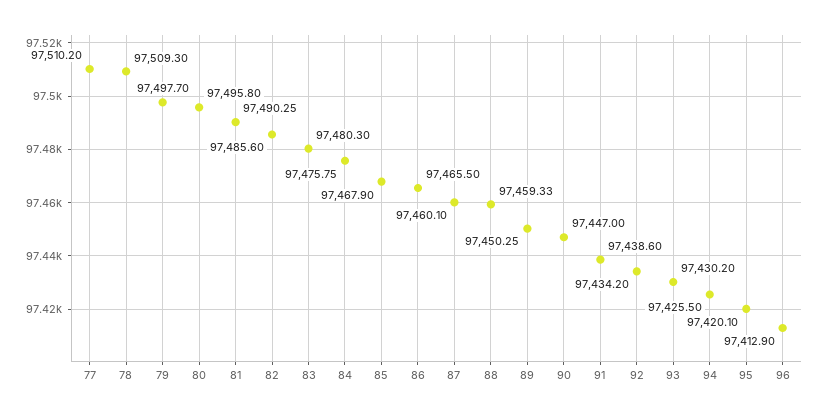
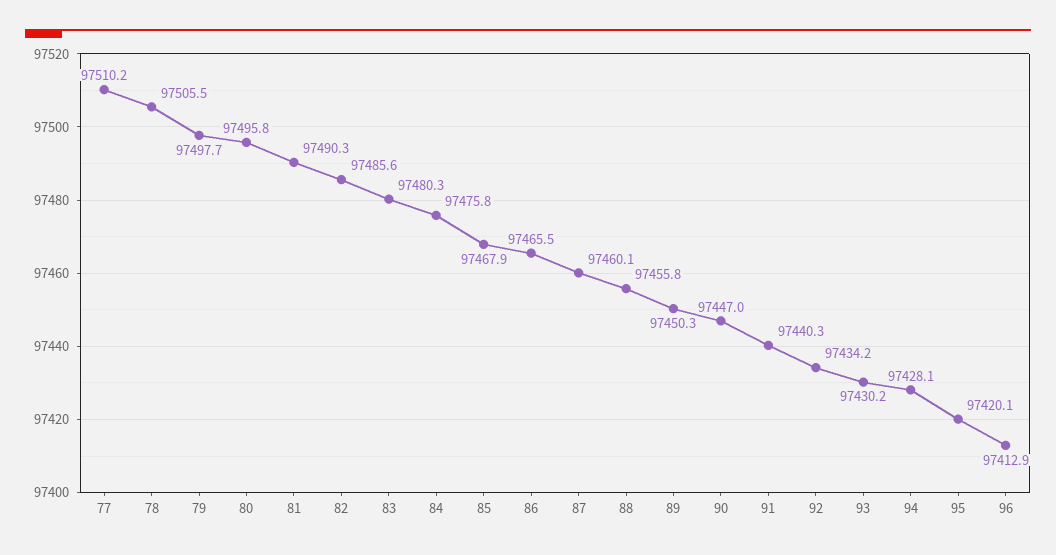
  {
    "77": 97510.2,
-   "78": 97509.3,
+   "78": 97505.5,
    "79": 97497.7,
    "80": 97495.8,
    "81": 97490.25,
    "82": 97485.6,
    "83": 97480.3,
    "84": 97475.75,
    "85": 97467.9,
    "86": 97465.5,
    "87": 97460.1,
-   "88": 97459.33,
+   "88": 97455.8,
    "89": 97450.25,
    "90": 97447,
-   "91": 97438.6,
+   "91": 97440.3,
    "92": 97434.2,
    "93": 97430.2,
-   "94": 97425.5,
+   "94": 97428.1,
    "95": 97420.1,
    "96": 97412.9
  }

